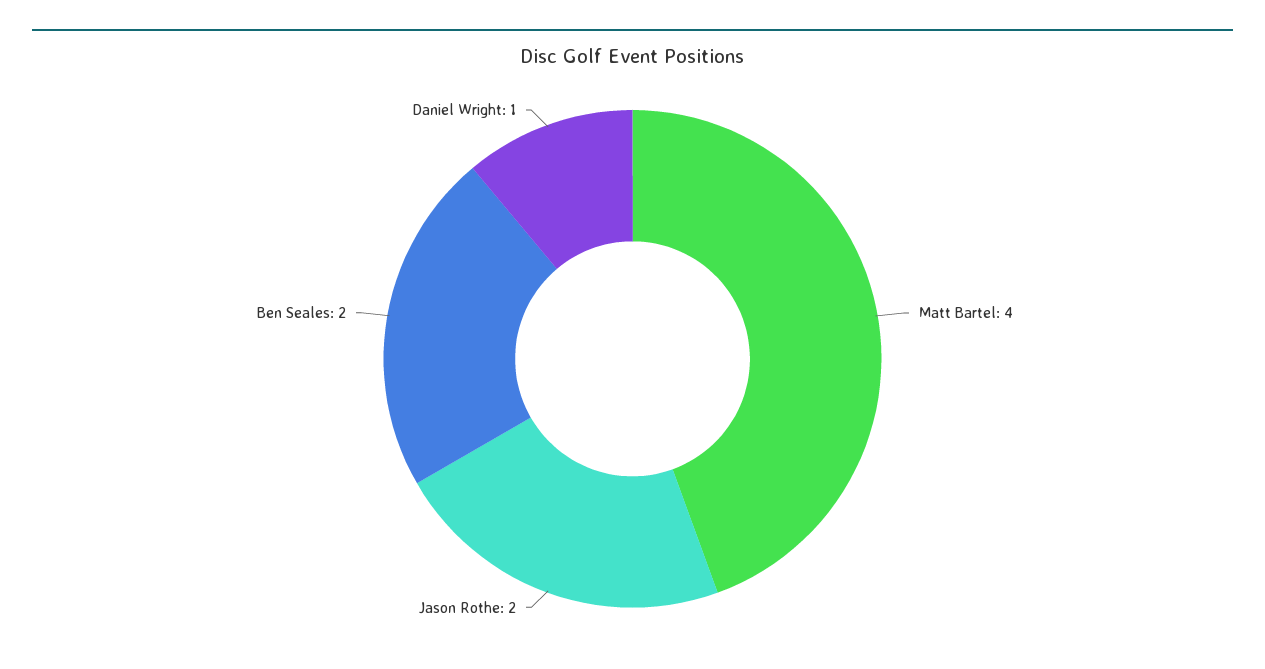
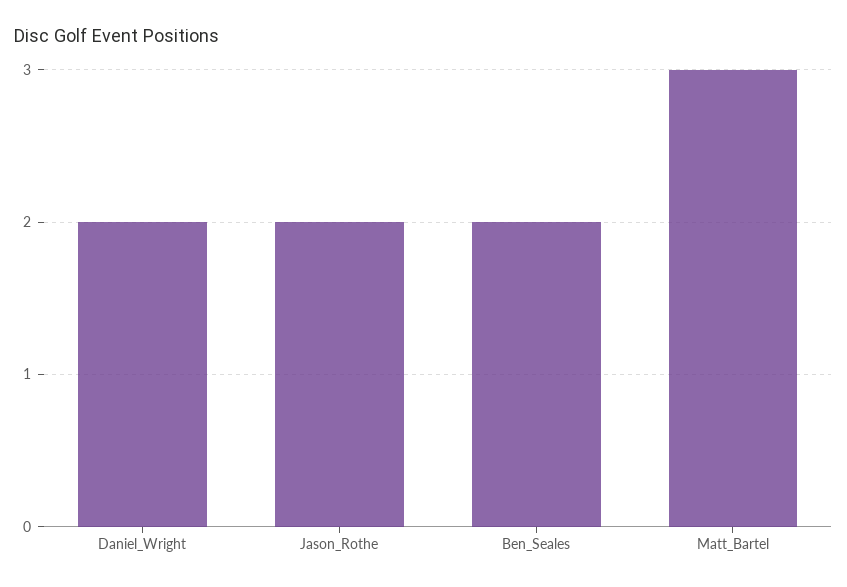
  {
-   "Matt Bartel": 4,
+   "Matt Bartel": 3,
    "Jason Rothe": 2,
    "Ben Seales": 2,
-   "Daniel Wright": 1
+   "Daniel Wright": 2
  }

